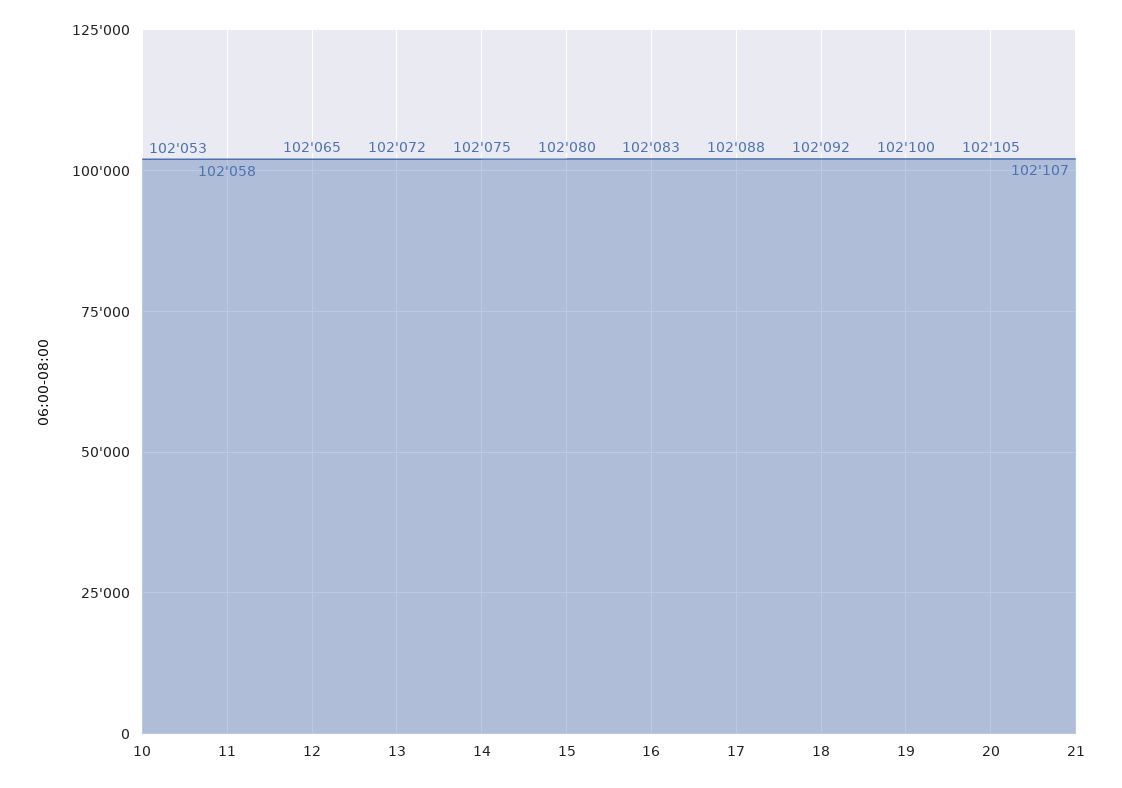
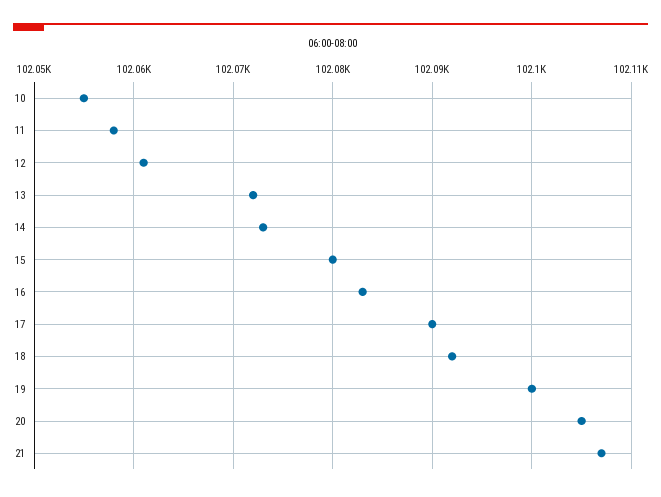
  {
-   "10": 102053,
+   "10": 102055,
    "11": 102058,
-   "12": 102065,
+   "12": 102061,
    "13": 102072,
-   "14": 102075,
+   "14": 102073,
    "15": 102080,
    "16": 102083,
-   "17": 102088,
+   "17": 102090,
    "18": 102092,
    "19": 102100,
    "20": 102105,
    "21": 102107
  }

